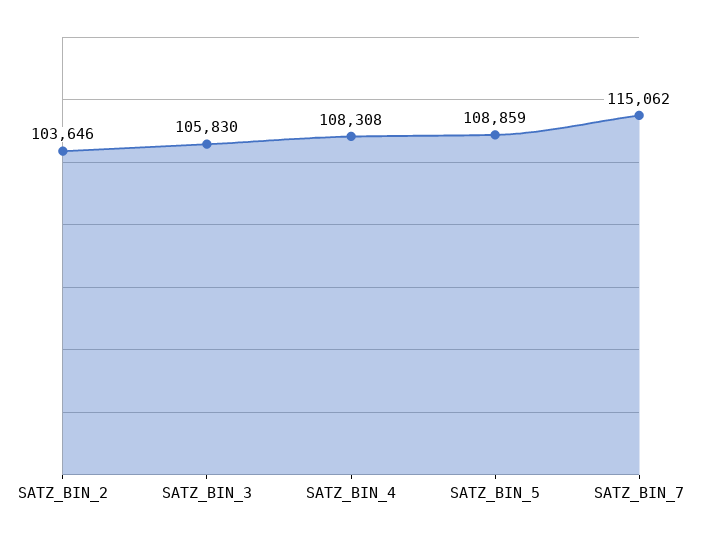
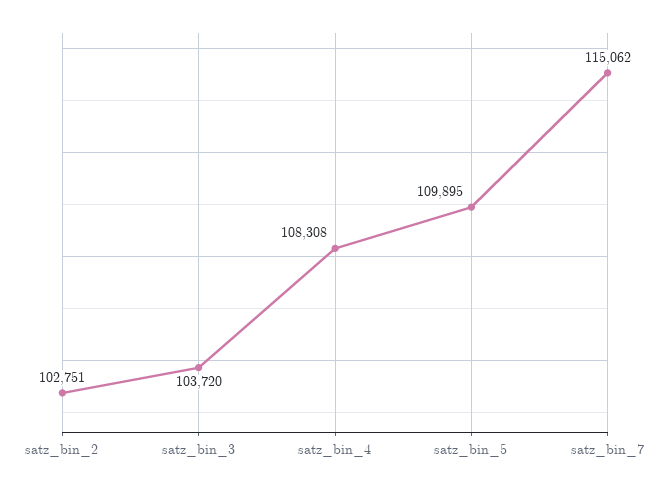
  {
-   "SATZ_BIN_2": 103646,
+   "SATZ_BIN_2": 102751,
-   "SATZ_BIN_3": 105830,
+   "SATZ_BIN_3": 103720,
    "SATZ_BIN_4": 108308,
-   "SATZ_BIN_5": 108859,
+   "SATZ_BIN_5": 109895,
    "SATZ_BIN_7": 115062
  }

